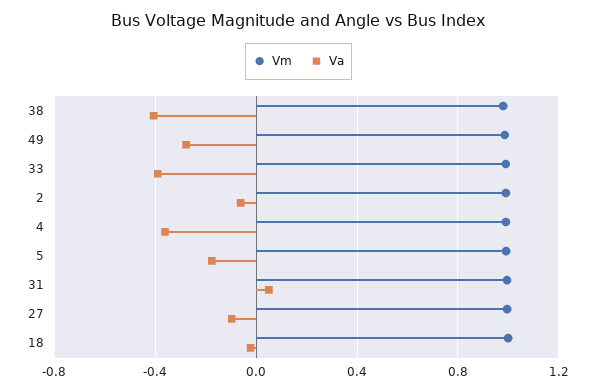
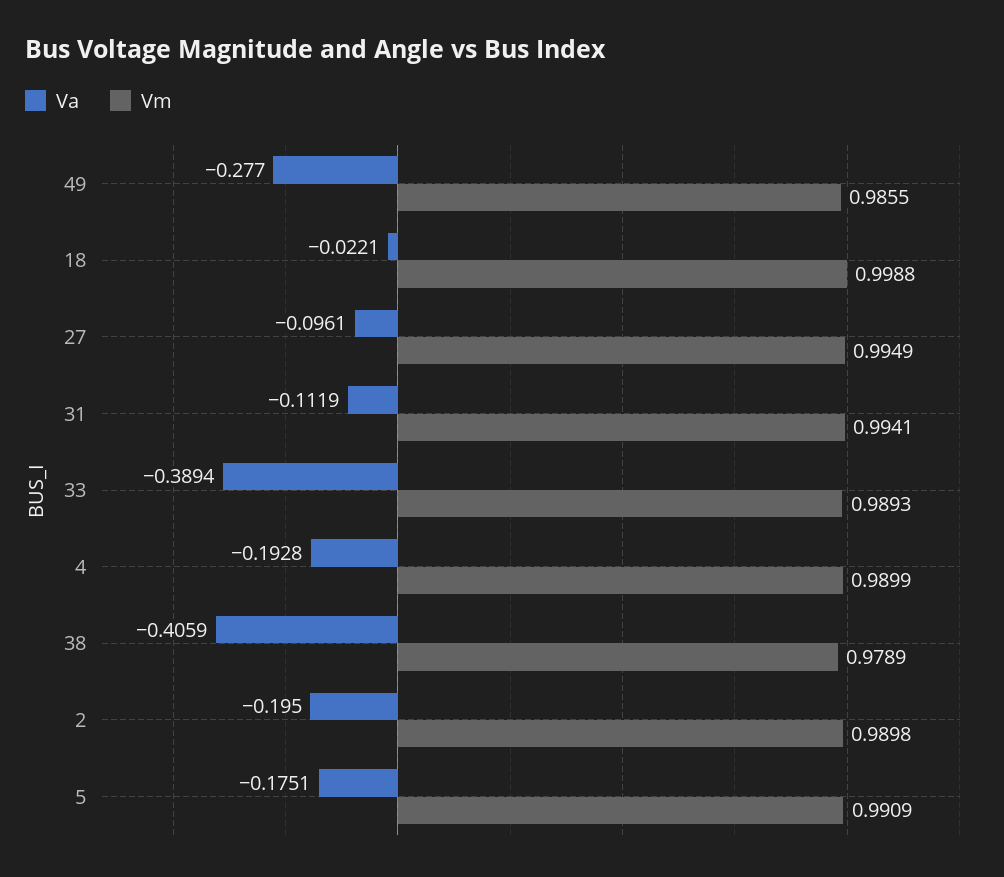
  {
    "Vm": {
      "38": 0.9789,
      "49": 0.9855,
      "33": 0.9893,
      "2": 0.9898,
      "4": 0.9899,
      "5": 0.9909,
      "31": 0.9941,
      "27": 0.9949,
      "18": 0.9988
    },
    "Va": {
      "38": -0.4059,
      "49": -0.277,
      "33": -0.3894,
-     "2": -0.05,
+     "2": -0.195,
-     "4": -0.35,
+     "4": -0.1928,
      "5": -0.1751,
-     "31": 0.05,
+     "31": -0.1119,
      "27": -0.0961,
      "18": -0.0221
    }
  }

